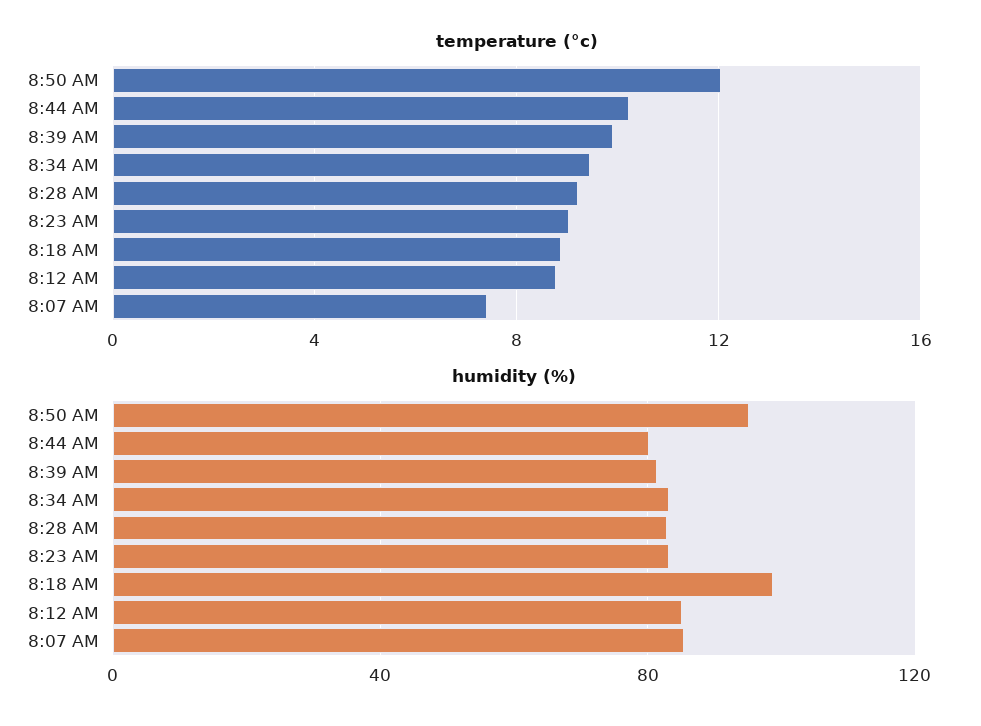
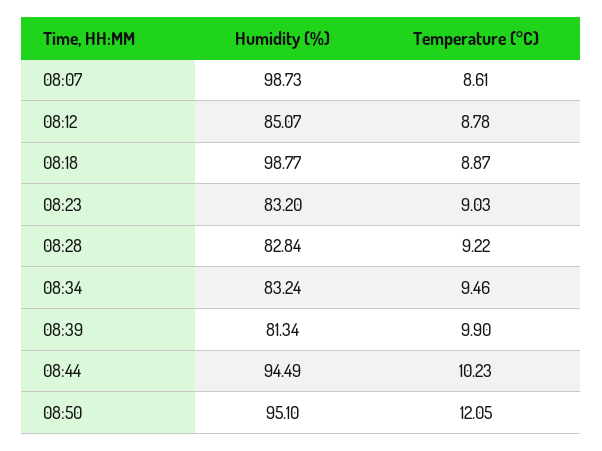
  {
    "temperature (°c)": {
      "8:50 AM": 12.05,
      "8:44 AM": 10.23,
      "8:39 AM": 9.9,
      "8:34 AM": 9.46,
      "8:28 AM": 9.22,
      "8:23 AM": 9.03,
      "8:18 AM": 8.87,
      "8:12 AM": 8.78,
-     "8:07 AM": 7.5
+     "8:07 AM": 8.61
    },
    "humidity (%)": {
      "8:50 AM": 95.1,
-     "8:44 AM": 80,
+     "8:44 AM": 94.49,
      "8:39 AM": 81.34,
      "8:34 AM": 83.24,
      "8:28 AM": 82.84,
      "8:23 AM": 83.2,
      "8:18 AM": 98.77,
      "8:12 AM": 85.07,
-     "8:07 AM": 85
+     "8:07 AM": 98.73
    }
  }

